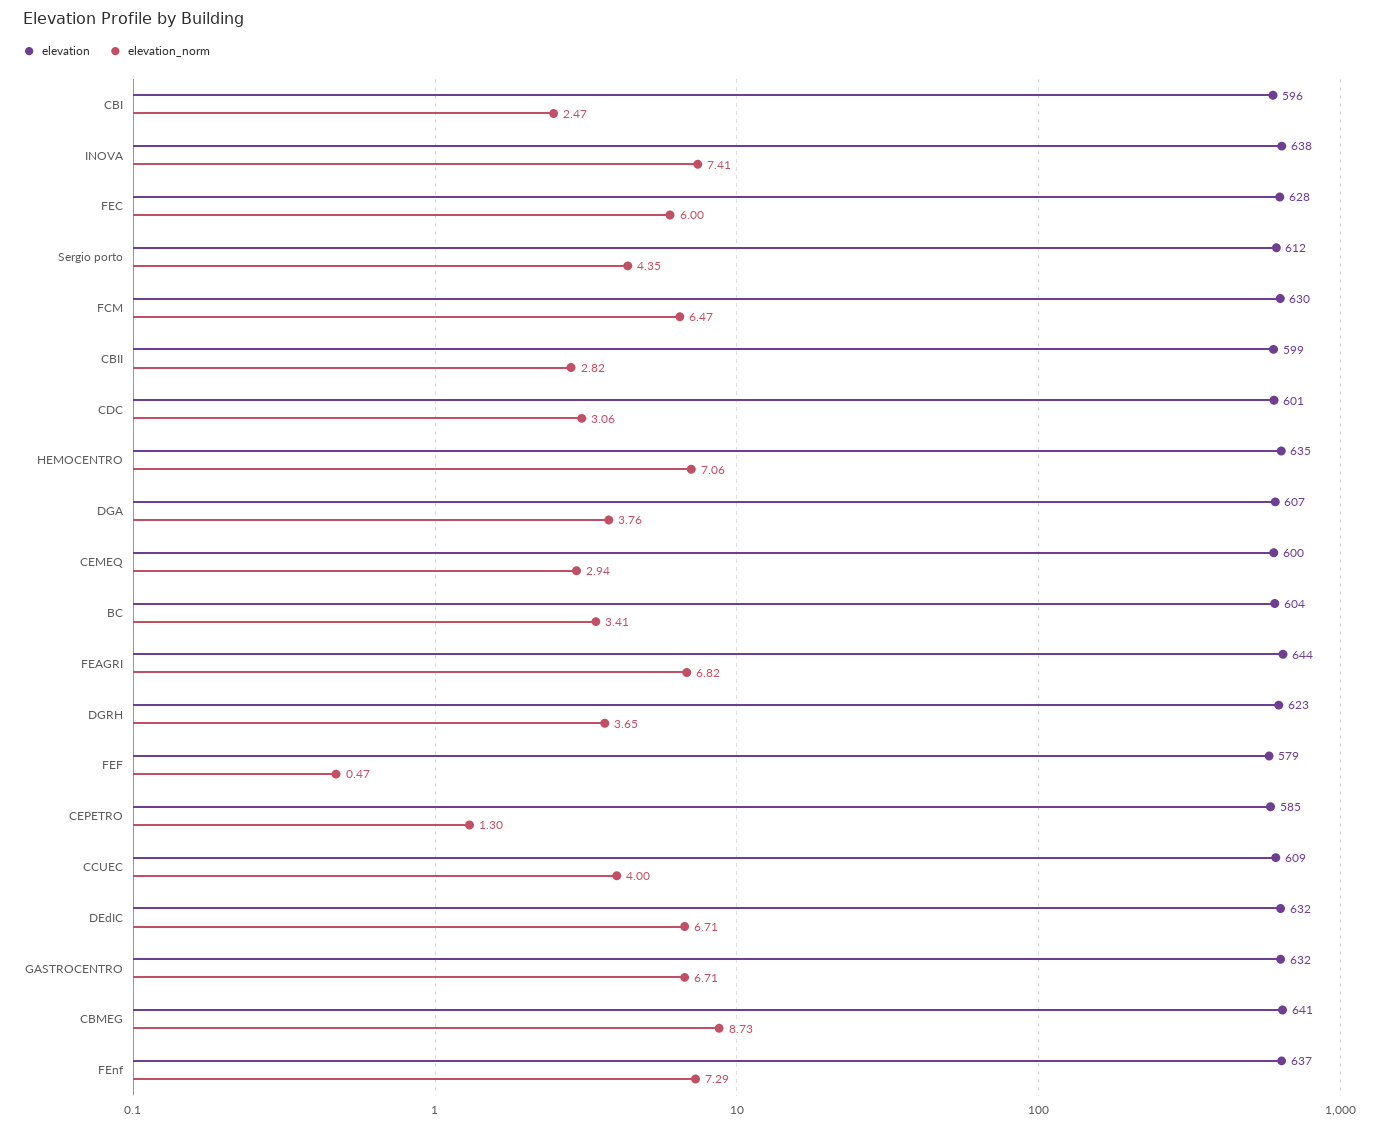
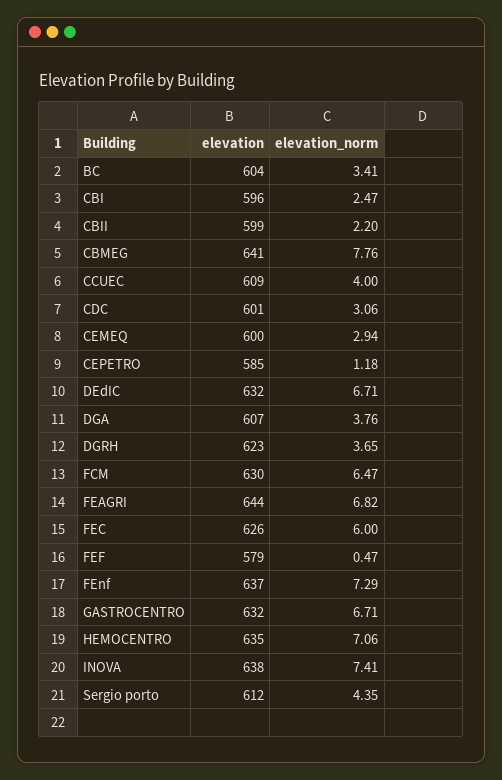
  {
    "elevation": {
      "CBI": 596,
      "INOVA": 638,
-     "FEC": 628,
+     "FEC": 626,
      "Sergio porto": 612,
      "FCM": 630,
      "CBII": 599,
      "CDC": 601,
      "HEMOCENTRO": 635,
      "DGA": 607,
      "CEMEQ": 600,
      "BC": 604,
      "FEAGRI": 644,
      "DGRH": 623,
      "FEF": 579,
      "CEPETRO": 585,
      "CCUEC": 609,
      "DEdIC": 632,
      "GASTROCENTRO": 632,
      "CBMEG": 641,
      "FEnf": 637
    },
    "elevation_norm": {
      "CBI": 2.47,
      "INOVA": 7.41,
      "FEC": 6,
      "Sergio porto": 4.35,
      "FCM": 6.47,
-     "CBII": 2.82,
+     "CBII": 2.2,
      "CDC": 3.06,
      "HEMOCENTRO": 7.06,
      "DGA": 3.76,
      "CEMEQ": 2.94,
      "BC": 3.41,
      "FEAGRI": 6.82,
      "DGRH": 3.65,
      "FEF": 0.47,
-     "CEPETRO": 1.3,
+     "CEPETRO": 1.18,
      "CCUEC": 4,
      "DEdIC": 6.71,
      "GASTROCENTRO": 6.71,
-     "CBMEG": 8.73,
+     "CBMEG": 7.76,
      "FEnf": 7.29
    }
  }

